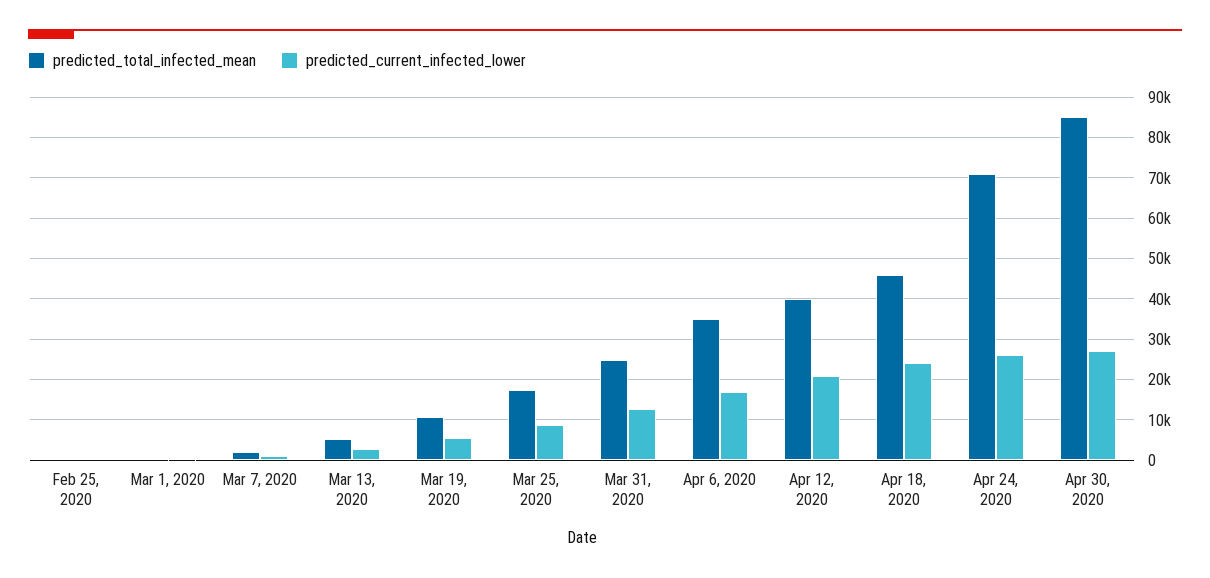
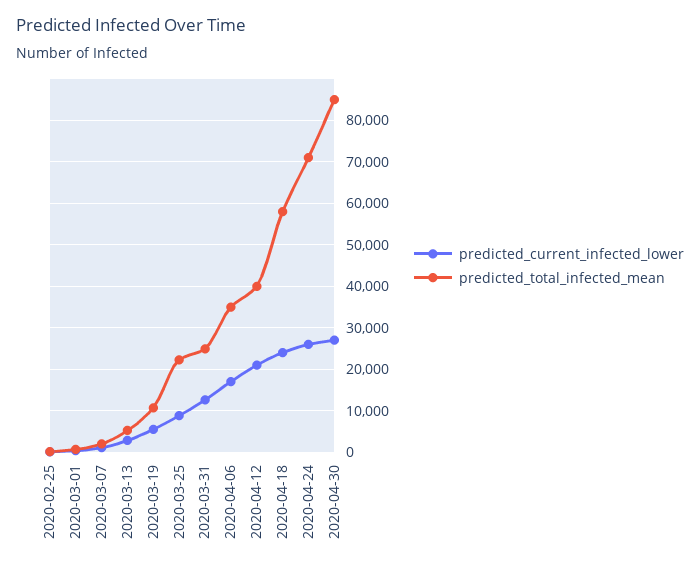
  {
    "predicted_total_infected_mean": {
      "Feb 25, 2020": 0,
      "Mar 1, 2020": 0,
      "Mar 7, 2020": 2000,
      "Mar 13, 2020": 6000,
      "Mar 19, 2020": 10000,
-     "Mar 25, 2020": 18000,
+     "Mar 25, 2020": 22000,
      "Mar 31, 2020": 24000,
      "Apr 6, 2020": 36000,
      "Apr 12, 2020": 40000,
-     "Apr 18, 2020": 46000,
+     "Apr 18, 2020": 58000,
      "Apr 24, 2020": 72000,
      "Apr 30, 2020": 86000
    },
    "predicted_current_infected_lower": {
      "Feb 25, 2020": 0,
      "Mar 1, 2020": 0,
      "Mar 7, 2020": 2000,
      "Mar 13, 2020": 2000,
      "Mar 19, 2020": 6000,
      "Mar 25, 2020": 8000,
      "Mar 31, 2020": 12000,
      "Apr 6, 2020": 18000,
      "Apr 12, 2020": 22000,
      "Apr 18, 2020": 24000,
      "Apr 24, 2020": 26000,
      "Apr 30, 2020": 28000
    }
  }

